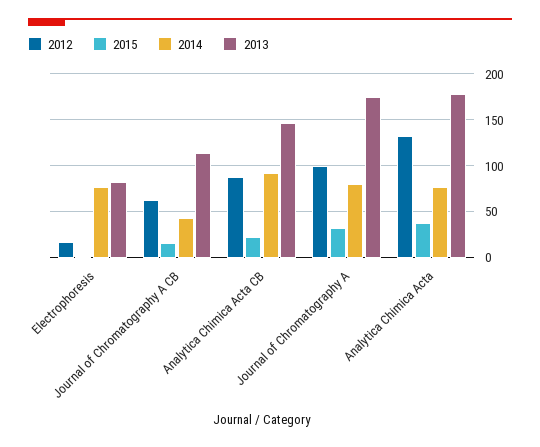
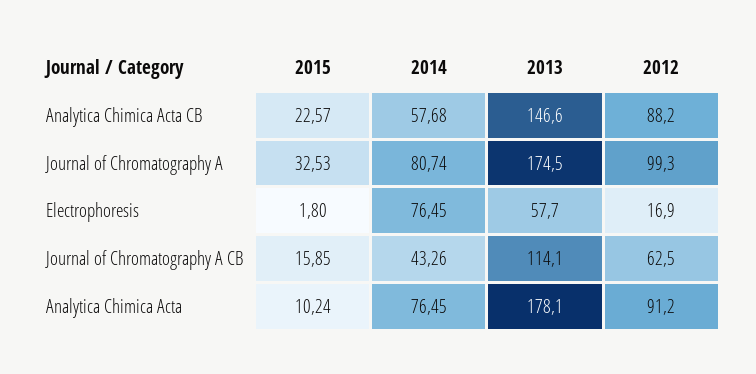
  {
    "2012": {
      "Electrophoresis": 16.9,
      "Journal of Chromatography A CB": 62.5,
      "Analytica Chimica Acta CB": 88.2,
      "Journal of Chromatography A": 99.3,
-     "Analytica Chimica Acta": 130
+     "Analytica Chimica Acta": 91.2
    },
    "2015": {
      "Electrophoresis": 1.8,
      "Journal of Chromatography A CB": 15.85,
      "Analytica Chimica Acta CB": 22.57,
      "Journal of Chromatography A": 32.53,
-     "Analytica Chimica Acta": 40
+     "Analytica Chimica Acta": 10.24
    },
    "2014": {
      "Electrophoresis": 76.45,
      "Journal of Chromatography A CB": 43.26,
-     "Analytica Chimica Acta CB": 90,
+     "Analytica Chimica Acta CB": 57.68,
      "Journal of Chromatography A": 80.74,
      "Analytica Chimica Acta": 76.45
    },
    "2013": {
-     "Electrophoresis": 80,
+     "Electrophoresis": 57.7,
      "Journal of Chromatography A CB": 114.1,
      "Analytica Chimica Acta CB": 146.6,
      "Journal of Chromatography A": 174.5,
      "Analytica Chimica Acta": 178.1
    }
  }

